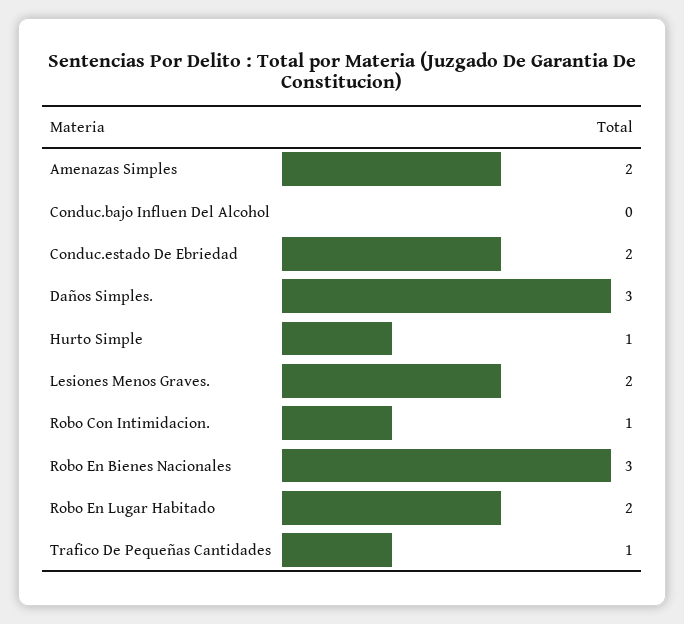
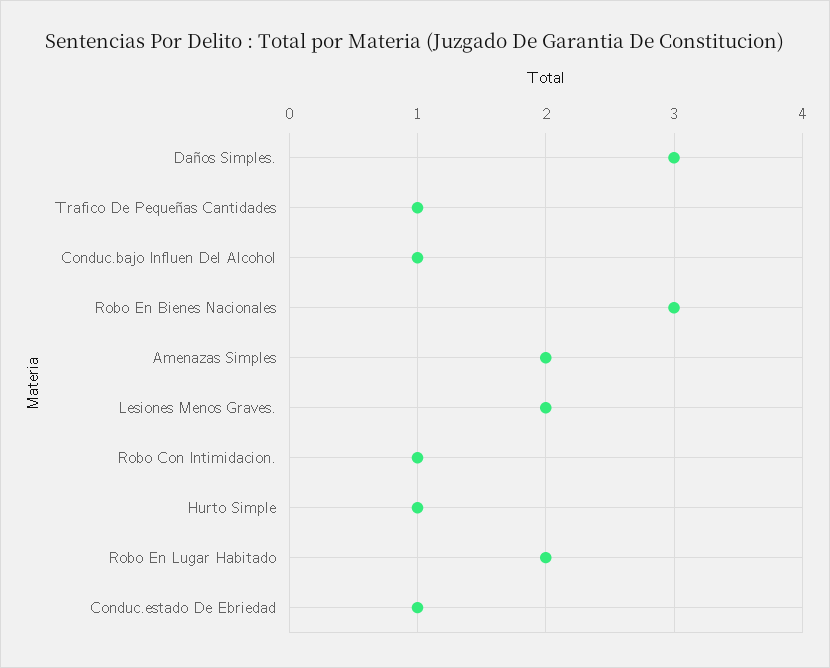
  {
    "Amenazas Simples": 2,
-   "Conduc.bajo Influen Del Alcohol": 0,
+   "Conduc.bajo Influen Del Alcohol": 1,
-   "Conduc.estado De Ebriedad": 2,
+   "Conduc.estado De Ebriedad": 1,
    "Daños Simples.": 3,
    "Hurto Simple": 1,
    "Lesiones Menos Graves.": 2,
    "Robo Con Intimidacion.": 1,
    "Robo En Bienes Nacionales": 3,
    "Robo En Lugar Habitado": 2,
    "Trafico De Pequeñas Cantidades": 1
  }

